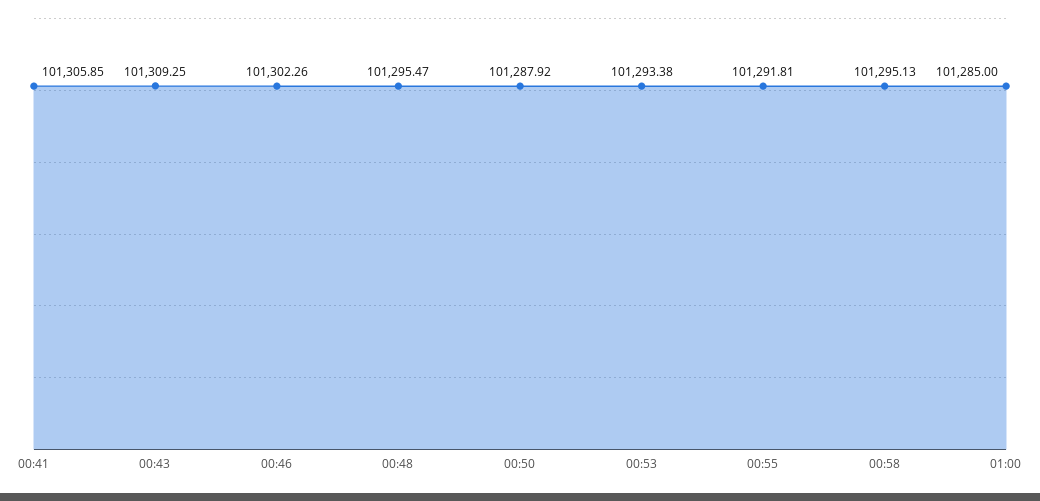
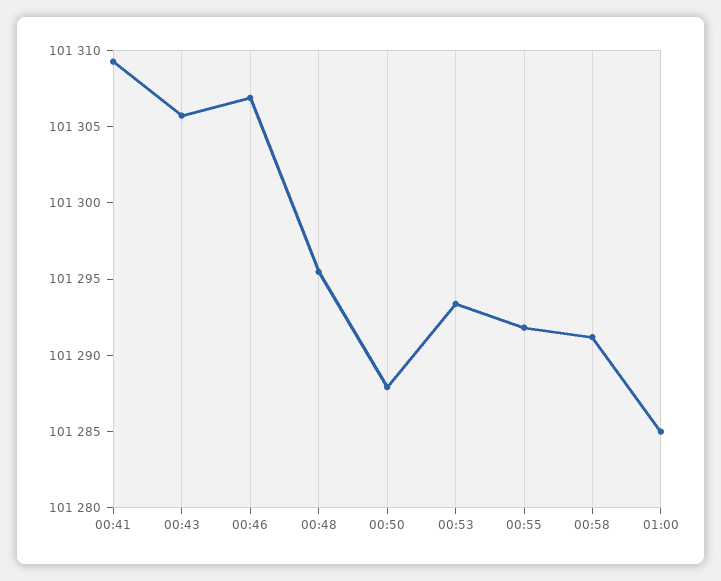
  {
-   "00:41": 101305.85,
+   "00:41": 101309,
-   "00:43": 101309.25,
+   "00:43": 101306,
-   "00:46": 101302.26,
+   "00:46": 101307,
    "00:48": 101295.47,
    "00:50": 101287.92,
    "00:53": 101293.38,
    "00:55": 101291.81,
-   "00:58": 101295.13,
+   "00:58": 101291,
    "01:00": 101285
  }

